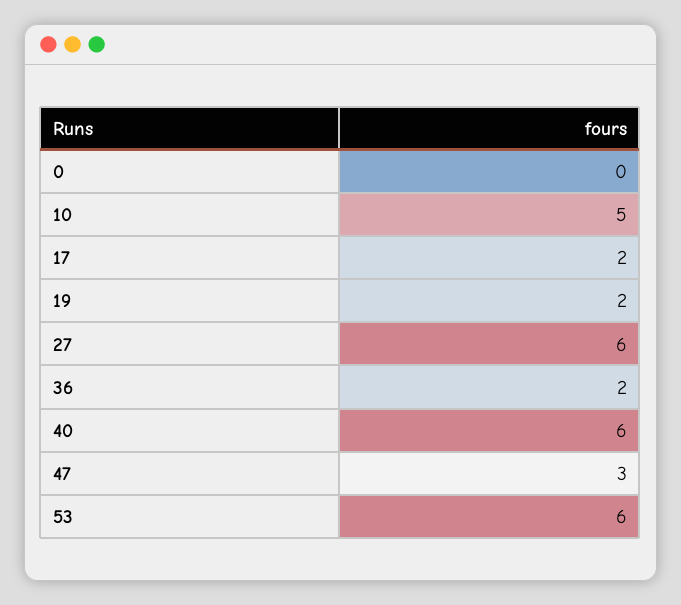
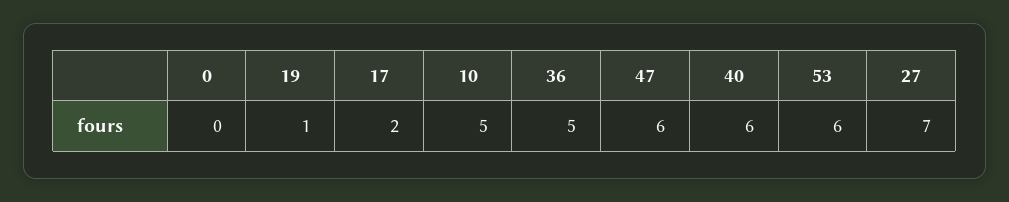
  {
    "0": 0,
    "10": 5,
    "17": 2,
-   "19": 2,
+   "19": 1,
-   "27": 6,
+   "27": 7,
-   "36": 2,
+   "36": 5,
    "40": 6,
-   "47": 3,
+   "47": 6,
    "53": 6
  }

